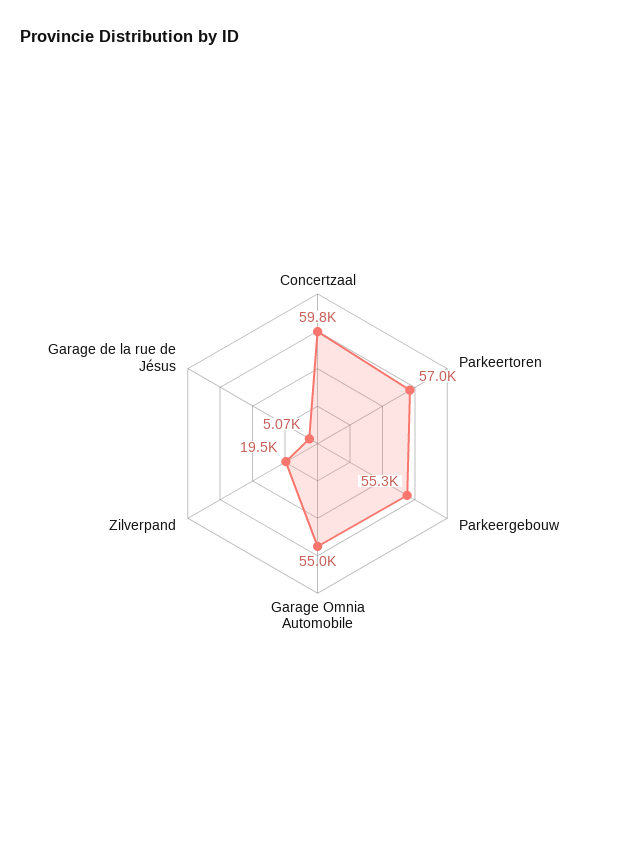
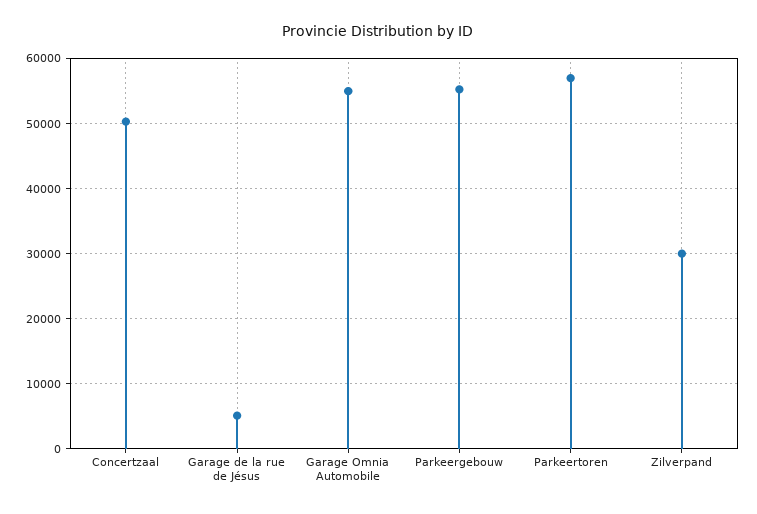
  {
-   "Concertzaal": 59800,
+   "Concertzaal": 50000,
    "Parkeertoren": 57000,
    "Parkeergebouw": 55300,
    "Garage Omnia Automobile": 55000,
-   "Zilverpand": 19500,
+   "Zilverpand": 30000,
    "Garage de la rue de Jésus": 5070
  }

